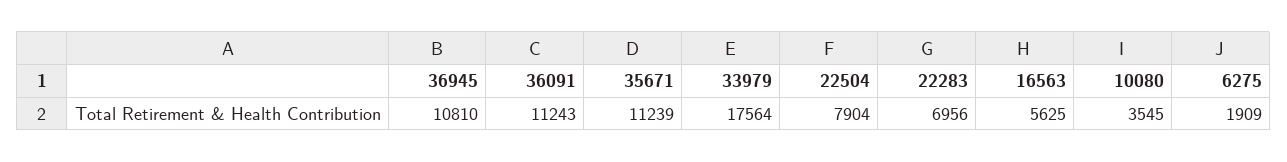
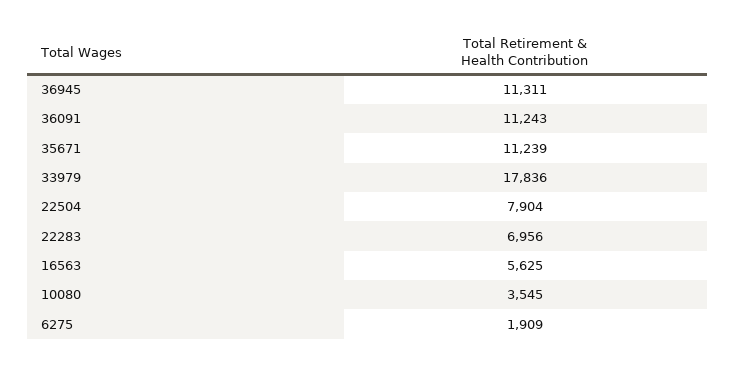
  {
-   "36945": 10810,
+   "36945": 11311,
    "36091": 11243,
    "35671": 11239,
-   "33979": 17564,
+   "33979": 17836,
    "22504": 7904,
    "22283": 6956,
    "16563": 5625,
    "10080": 3545,
    "6275": 1909
  }

